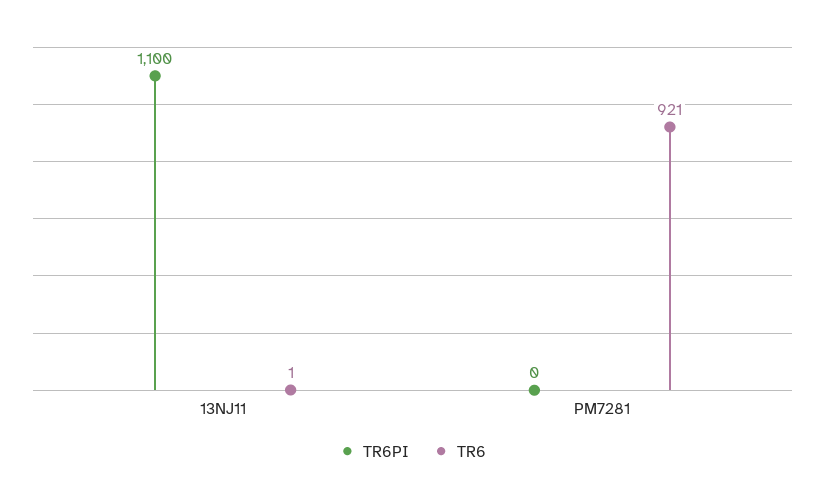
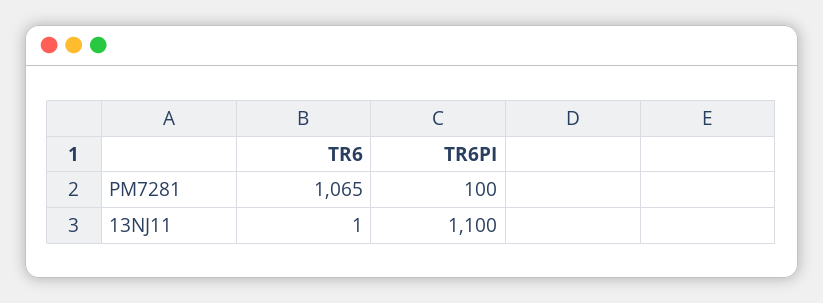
  {
    "TR6PI": {
      "13NJ11": 1100,
-     "PM7281": 0
+     "PM7281": 100
    },
    "TR6": {
      "13NJ11": 1,
-     "PM7281": 921
+     "PM7281": 1065
    }
  }

